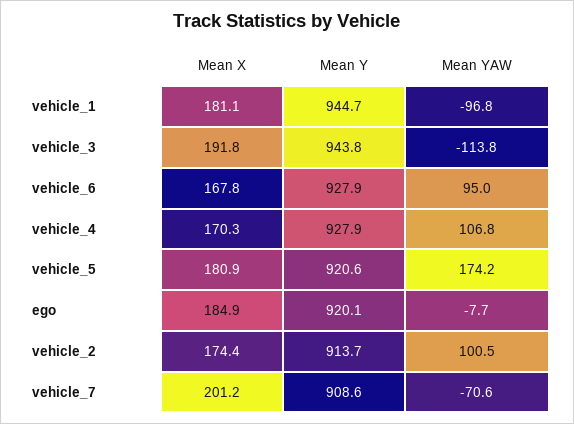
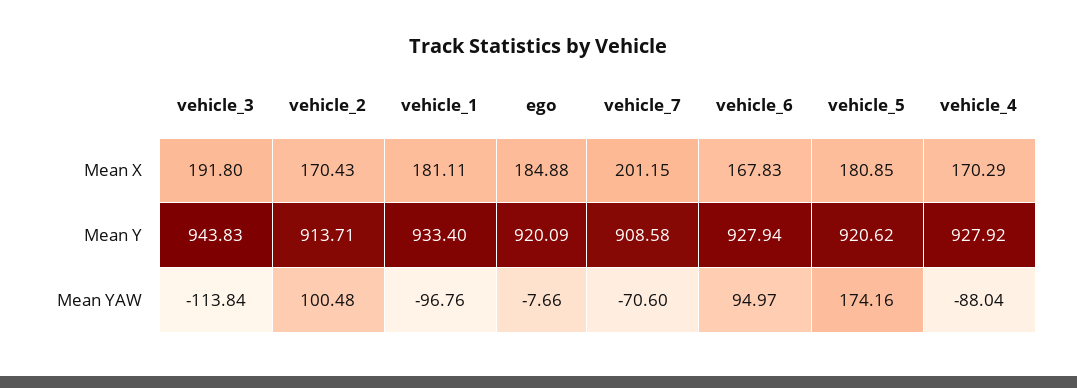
  {
    "Mean X": {
      "vehicle_1": 181.11,
      "vehicle_3": 191.8,
      "vehicle_6": 167.83,
      "vehicle_4": 170.29,
      "vehicle_5": 180.85,
      "ego": 184.88,
-     "vehicle_2": 174.4,
+     "vehicle_2": 170.43,
      "vehicle_7": 201.15
    },
    "Mean Y": {
-     "vehicle_1": 944.7,
+     "vehicle_1": 933.4,
      "vehicle_3": 943.83,
      "vehicle_6": 927.94,
      "vehicle_4": 927.92,
      "vehicle_5": 920.62,
      "ego": 920.09,
      "vehicle_2": 913.71,
      "vehicle_7": 908.58
    },
    "Mean YAW": {
      "vehicle_1": -96.76,
      "vehicle_3": -113.84,
      "vehicle_6": 94.97,
-     "vehicle_4": 106.8,
+     "vehicle_4": -88.04,
      "vehicle_5": 174.16,
      "ego": -7.66,
      "vehicle_2": 100.48,
      "vehicle_7": -70.6
    }
  }

